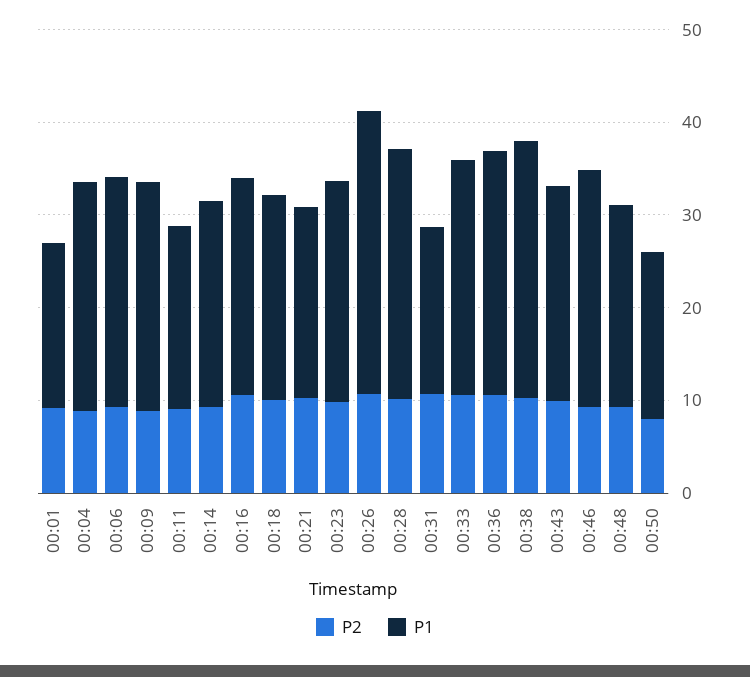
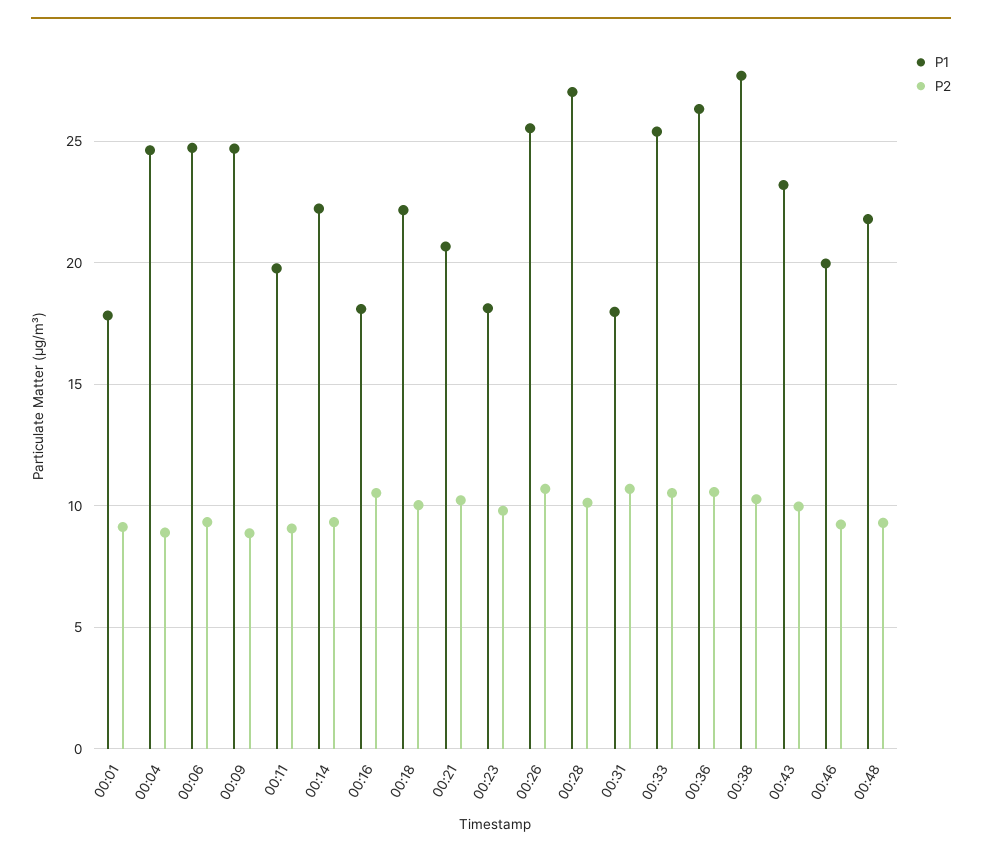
  {
    "P2": {
      "00:01": 9,
      "00:04": 9,
      "00:06": 9.5,
      "00:09": 9,
      "00:11": 9,
      "00:14": 9.5,
      "00:16": 10.5,
      "00:18": 10,
      "00:21": 10,
      "00:23": 10,
      "00:26": 10.5,
      "00:28": 10,
      "00:31": 10.5,
      "00:33": 10.5,
      "00:36": 10.5,
      "00:38": 10.5,
      "00:43": 10,
      "00:46": 9,
-     "00:48": 9.5,
+     "00:48": 9.5
-     "00:50": 8
    },
    "P1": {
      "00:01": 18,
      "00:04": 24.5,
      "00:06": 24.5,
      "00:09": 24.5,
      "00:11": 20,
      "00:14": 22,
-     "00:16": 24,
+     "00:16": 18,
      "00:18": 22,
      "00:21": 20.5,
-     "00:23": 24,
+     "00:23": 18,
-     "00:26": 30,
+     "00:26": 25.5,
      "00:28": 27,
      "00:31": 18,
      "00:33": 25.5,
      "00:36": 26.5,
      "00:38": 27.5,
      "00:43": 23,
-     "00:46": 26,
+     "00:46": 20,
-     "00:48": 22,
+     "00:48": 22
-     "00:50": 18
    }
  }

